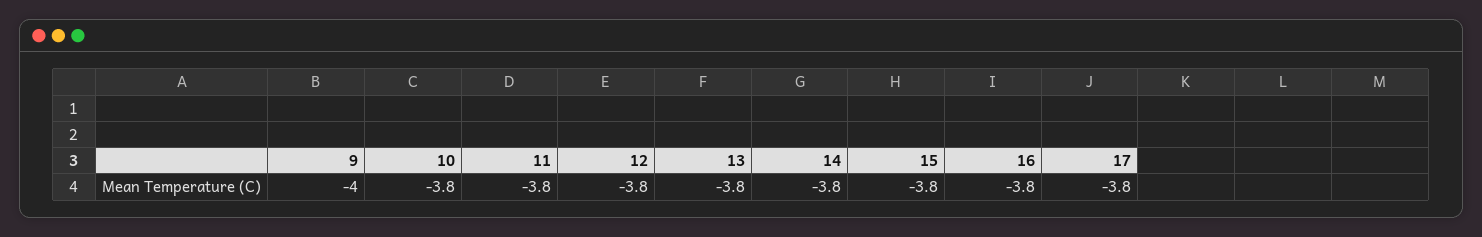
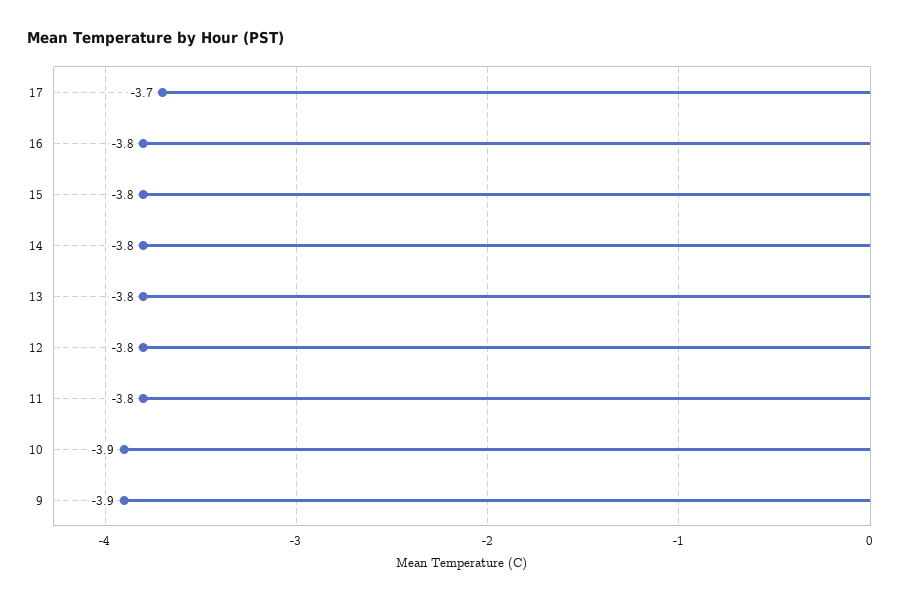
  {
-   "9": -4,
+   "9": -3.9,
-   "10": -3.8,
+   "10": -3.9,
    "11": -3.8,
    "12": -3.8,
    "13": -3.8,
    "14": -3.8,
    "15": -3.8,
    "16": -3.8,
-   "17": -3.8
+   "17": -3.7
  }

